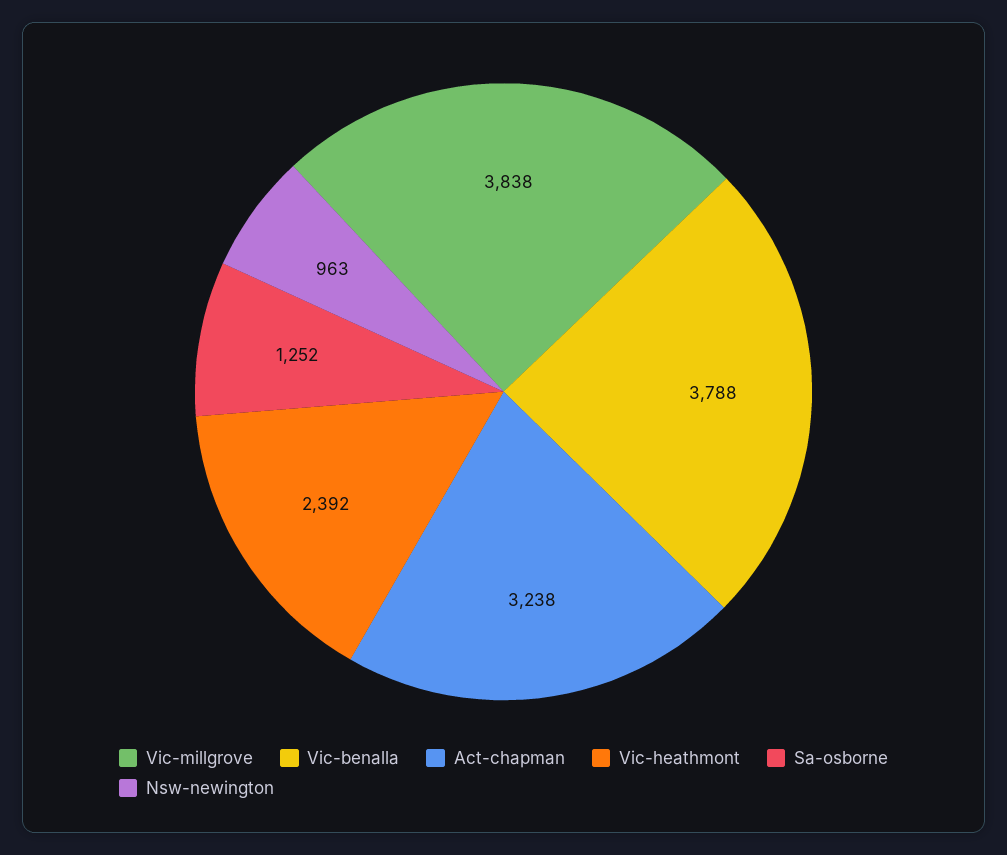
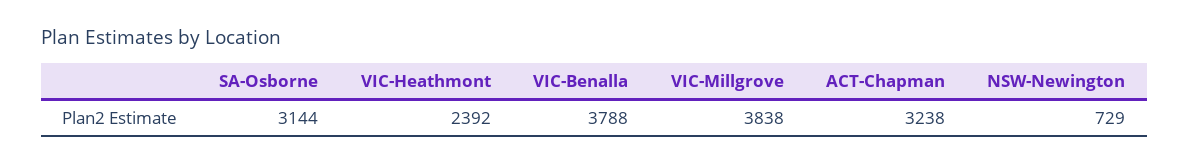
  {
    "Vic-millgrove": 3838,
    "Vic-benalla": 3788,
    "Act-chapman": 3238,
    "Vic-heathmont": 2392,
-   "Sa-osborne": 1252,
+   "Sa-osborne": 3144,
-   "Nsw-newington": 963
+   "Nsw-newington": 729
  }

